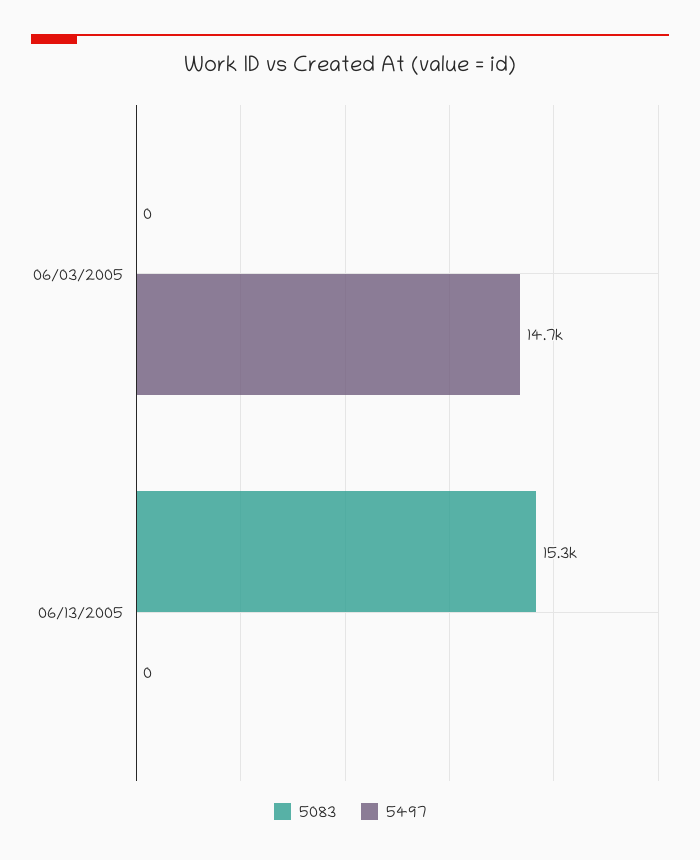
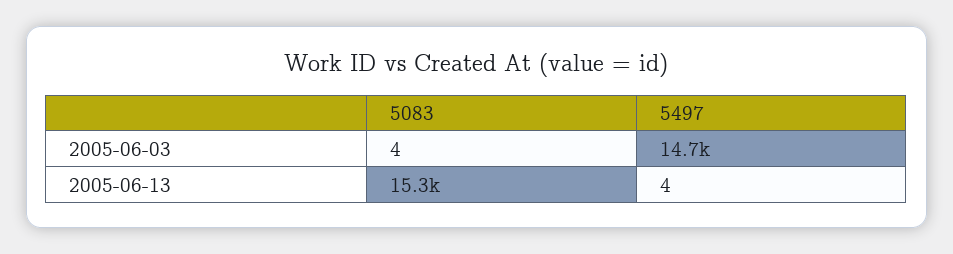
  {
    "5083": {
-     "06/03/2005": 0,
+     "06/03/2005": 4,
      "06/13/2005": 15300
    },
    "5497": {
      "06/03/2005": 14700,
-     "06/13/2005": 0
+     "06/13/2005": 4
    }
  }

